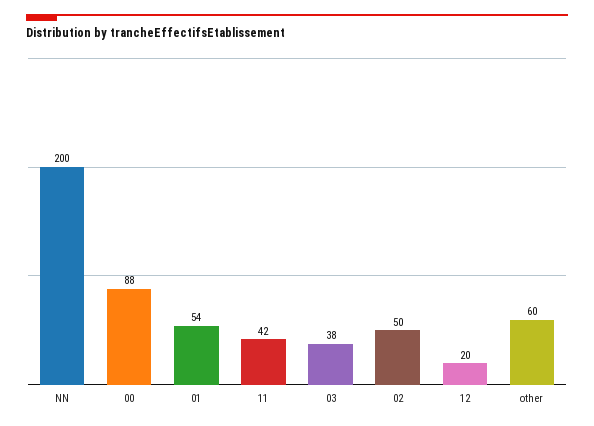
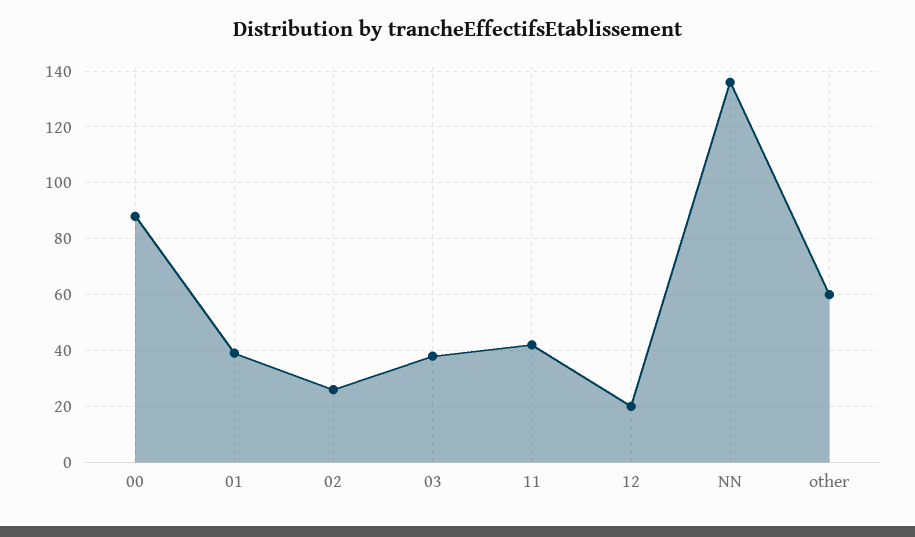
  {
-   "NN": 200,
+   "NN": 135,
    "00": 88,
-   "01": 54,
+   "01": 40,
    "11": 42,
    "03": 38,
-   "02": 50,
+   "02": 25,
    "12": 20,
    "other": 60
  }

